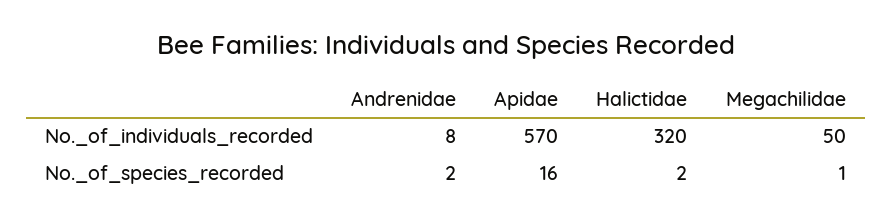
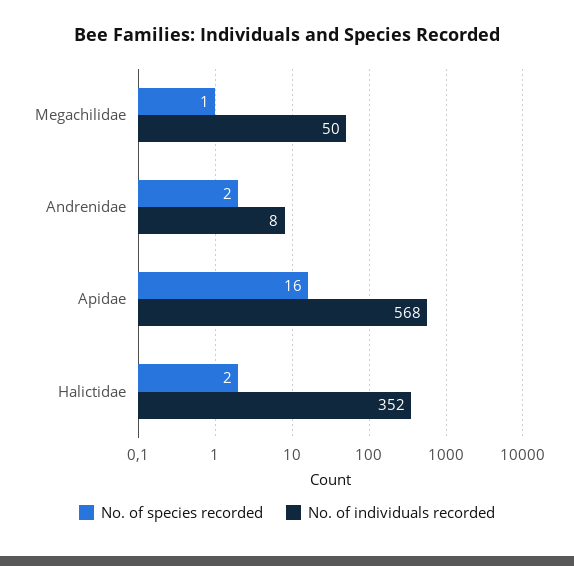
  {
    "No._of_individuals_recorded": {
      "Andrenidae": 8,
-     "Apidae": 570,
+     "Apidae": 568,
-     "Halictidae": 320,
+     "Halictidae": 352,
      "Megachilidae": 50
    },
    "No._of_species_recorded": {
      "Andrenidae": 2,
      "Apidae": 16,
      "Halictidae": 2,
      "Megachilidae": 1
    }
  }

